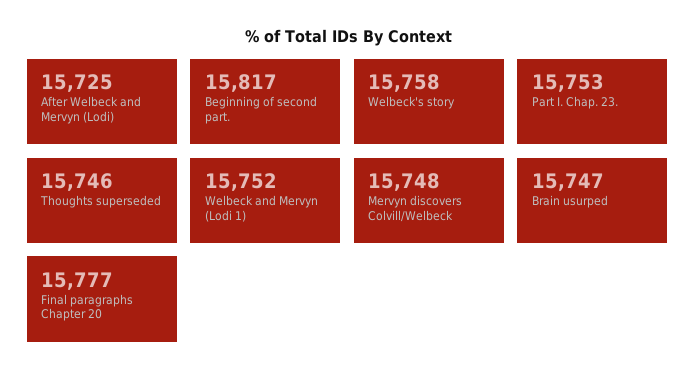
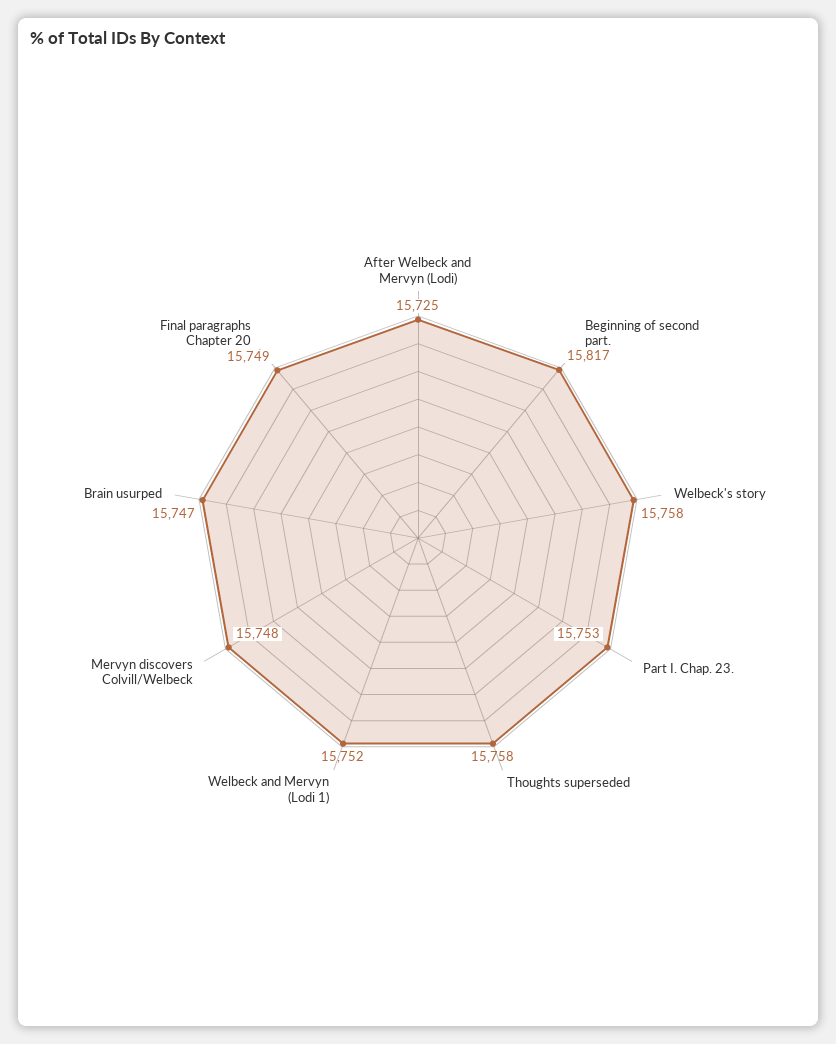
  {
    "After Welbeck and Mervyn (Lodi)": 15725,
    "Beginning of second part.": 15817,
    "Welbeck's story": 15758,
    "Part I. Chap. 23.": 15753,
-   "Thoughts superseded": 15746,
+   "Thoughts superseded": 15758,
    "Welbeck and Mervyn (Lodi 1)": 15752,
    "Mervyn discovers Colvill/Welbeck": 15748,
    "Brain usurped": 15747,
-   "Final paragraphs Chapter 20": 15777
+   "Final paragraphs Chapter 20": 15749
  }

